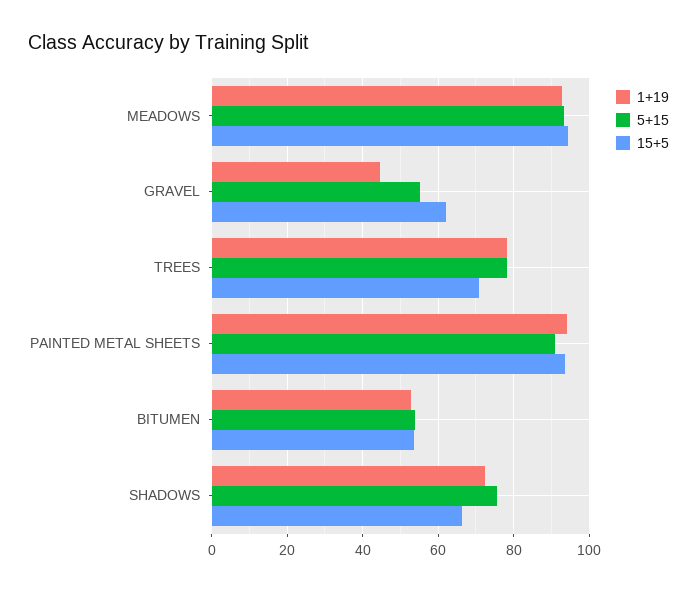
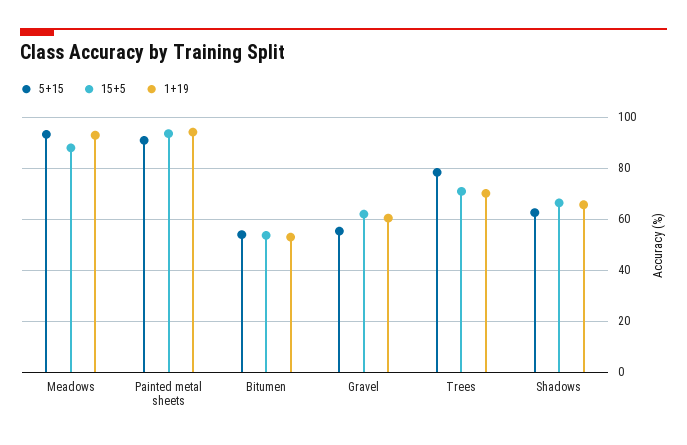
  {
    "1+19": {
      "MEADOWS": 92,
-     "GRAVEL": 44,
+     "GRAVEL": 60,
-     "TREES": 78,
+     "TREES": 70,
      "PAINTED METAL SHEETS": 94,
      "BITUMEN": 52,
-     "SHADOWS": 72
+     "SHADOWS": 65
    },
    "5+15": {
      "MEADOWS": 94,
      "GRAVEL": 56,
      "TREES": 78,
      "PAINTED METAL SHEETS": 90,
      "BITUMEN": 54,
-     "SHADOWS": 76
+     "SHADOWS": 62.5
    },
    "15+5": {
-     "MEADOWS": 94,
+     "MEADOWS": 87.5,
      "GRAVEL": 62,
      "TREES": 70,
      "PAINTED METAL SHEETS": 94,
      "BITUMEN": 54,
      "SHADOWS": 66
    }
  }

